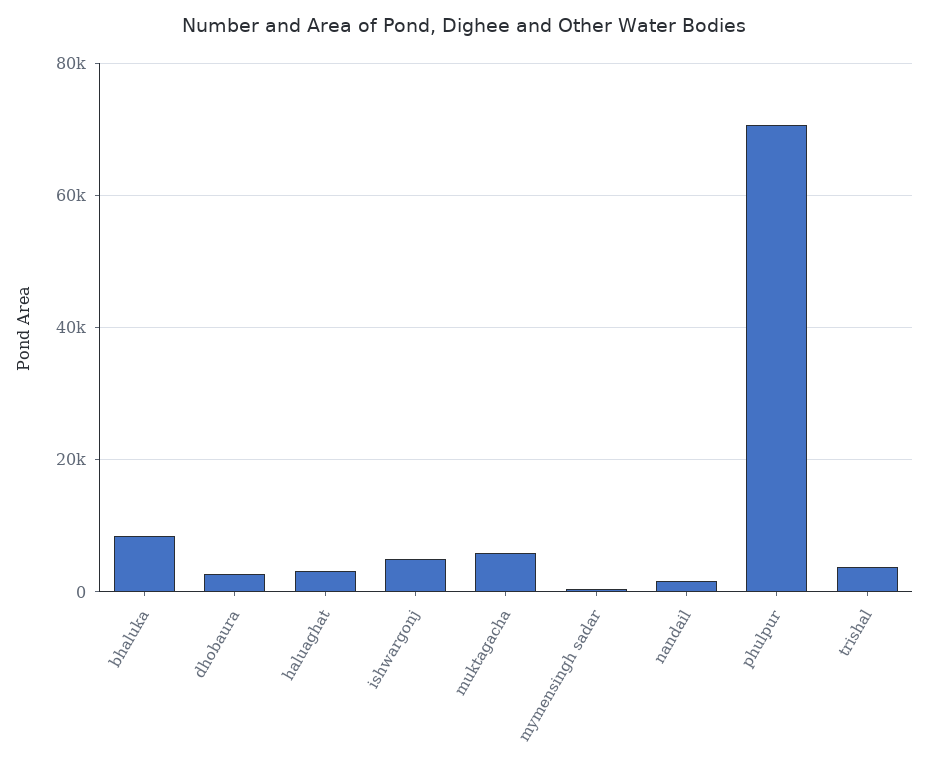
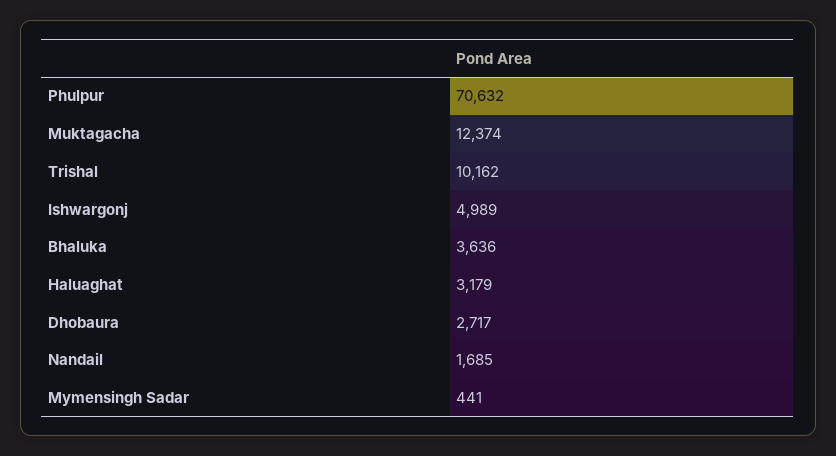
  {
-   "bhaluka": 8000,
+   "bhaluka": 3636,
    "dhobaura": 2717,
    "haluaghat": 3179,
    "ishwargonj": 4989,
-   "muktagacha": 6000,
+   "muktagacha": 12374,
    "mymensingh sadar": 441,
    "nandail": 1685,
    "phulpur": 70632,
-   "trishal": 4000
+   "trishal": 10162
  }

